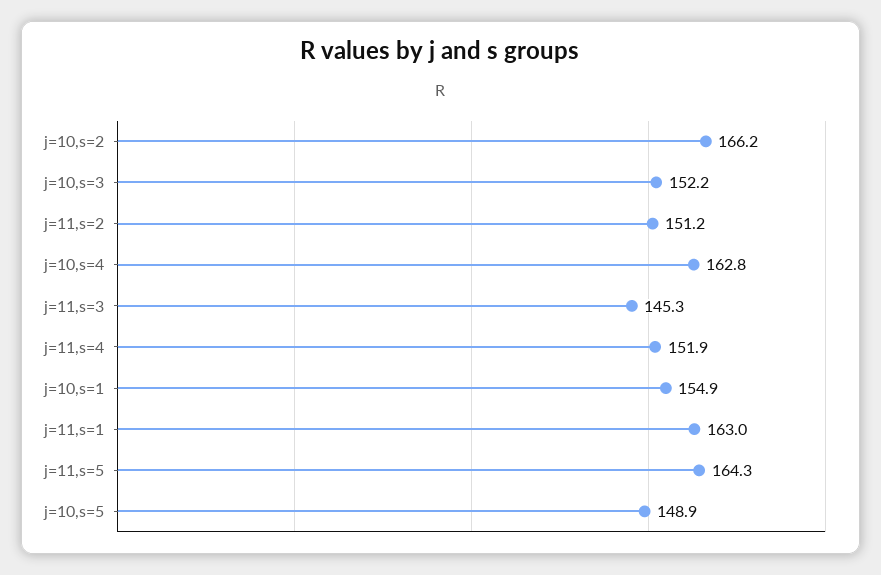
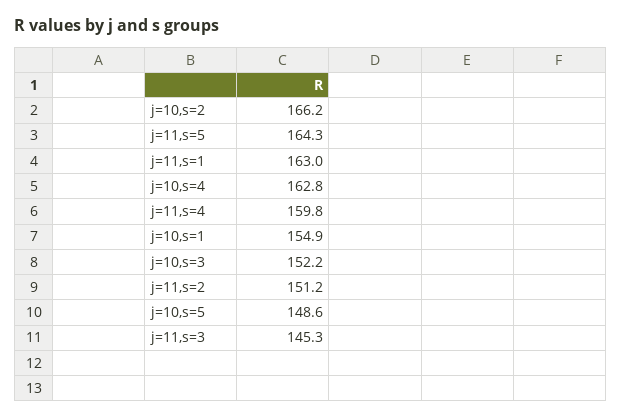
  {
    "j=10,s=2": 166.2,
    "j=10,s=3": 152.2,
    "j=11,s=2": 151.2,
    "j=10,s=4": 162.8,
    "j=11,s=3": 145.3,
-   "j=11,s=4": 151.9,
+   "j=11,s=4": 159.8,
    "j=10,s=1": 154.9,
    "j=11,s=1": 163,
    "j=11,s=5": 164.3,
-   "j=10,s=5": 148.9
+   "j=10,s=5": 148.6
  }

